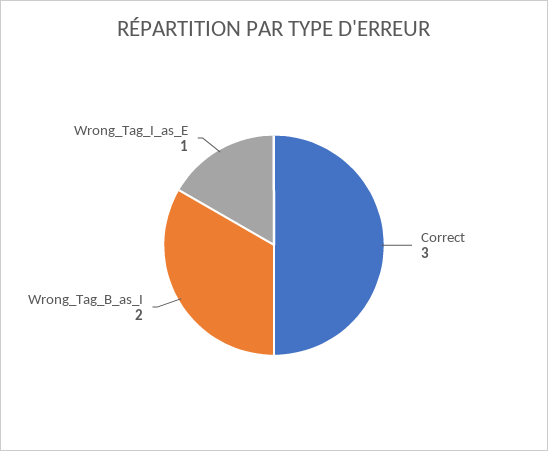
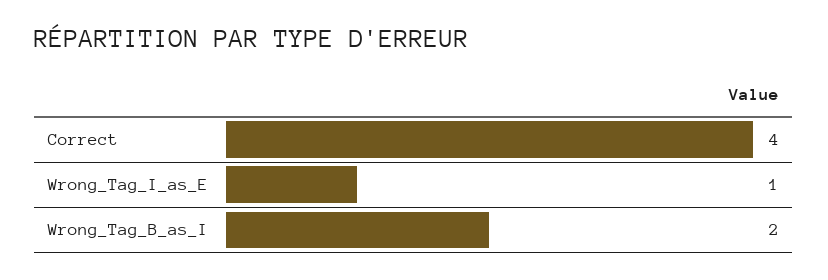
  {
-   "Correct": 3,
+   "Correct": 4,
    "Wrong_Tag_B_as_I": 2,
    "Wrong_Tag_I_as_E": 1
  }

